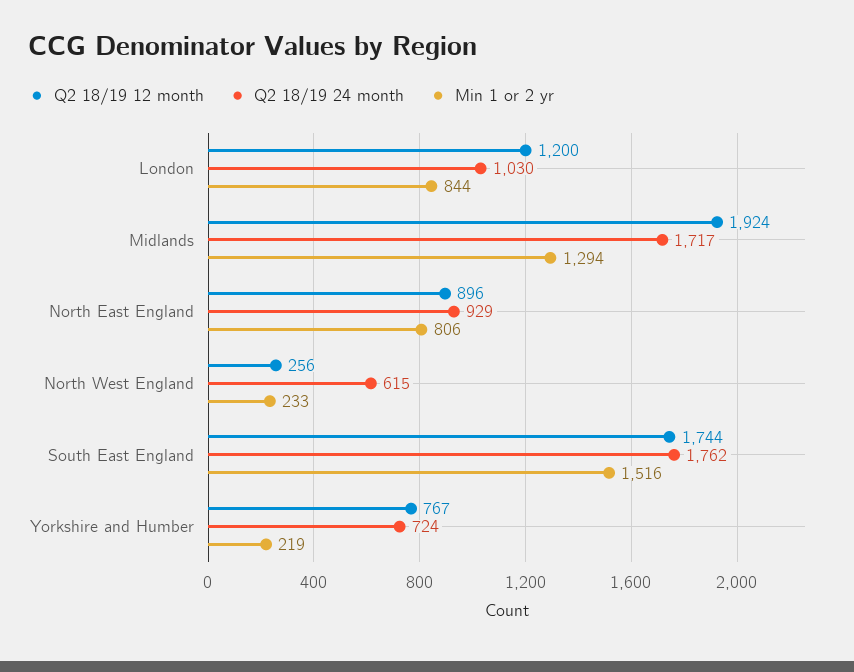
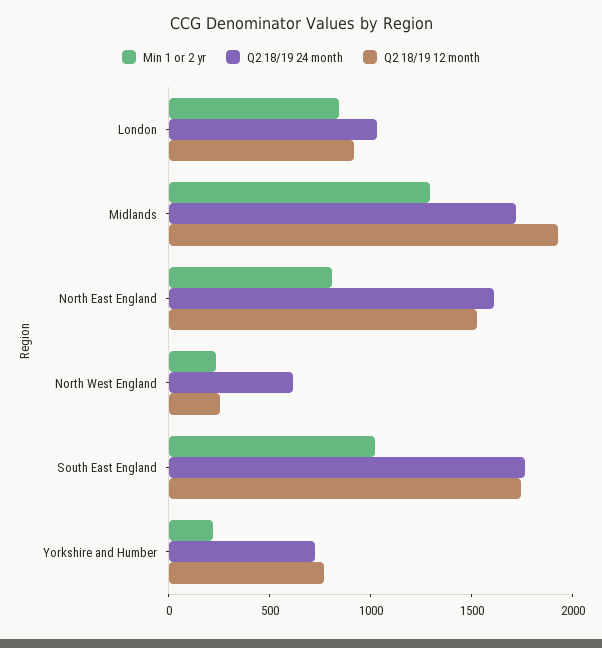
  {
    "Q2 18/19 12 month": {
-     "London": 1200,
+     "London": 900,
      "Midlands": 1924,
-     "North East England": 896,
+     "North East England": 1500,
      "North West England": 256,
      "South East England": 1744,
      "Yorkshire and Humber": 767
    },
    "Q2 18/19 24 month": {
      "London": 1030,
      "Midlands": 1717,
-     "North East England": 929,
+     "North East England": 1600,
      "North West England": 615,
      "South East England": 1762,
      "Yorkshire and Humber": 724
    },
    "Min 1 or 2 yr": {
      "London": 844,
      "Midlands": 1294,
      "North East England": 806,
      "North West England": 233,
-     "South East England": 1516,
+     "South East England": 1000,
      "Yorkshire and Humber": 219
    }
  }

